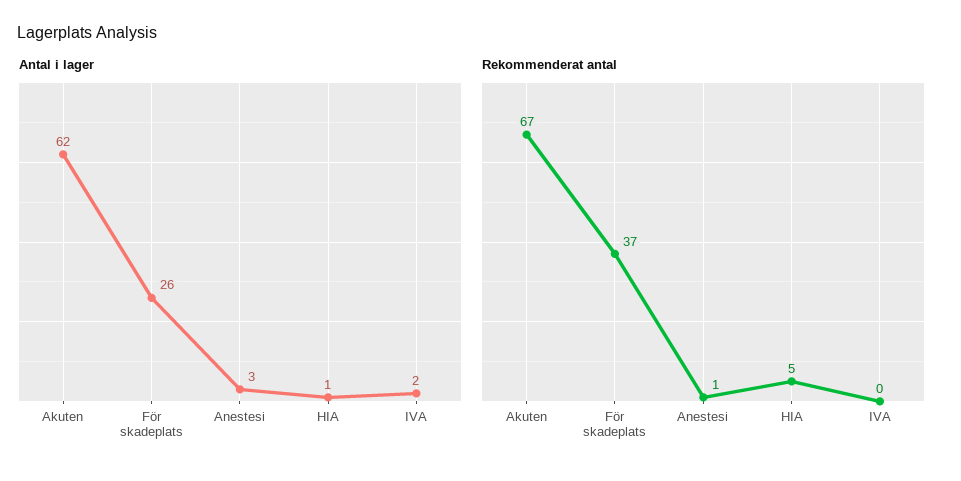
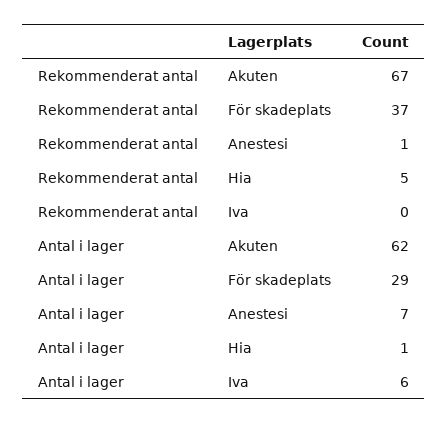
  {
    "Antal i lager": {
      "Akuten": 62,
-     "För skadeplats": 26,
+     "För skadeplats": 29,
-     "Anestesi": 3,
+     "Anestesi": 7,
      "HIA": 1,
-     "IVA": 2
+     "IVA": 6
    },
    "Rekommenderat antal": {
      "Akuten": 67,
      "För skadeplats": 37,
      "Anestesi": 1,
      "HIA": 5,
      "IVA": 0
    }
  }

